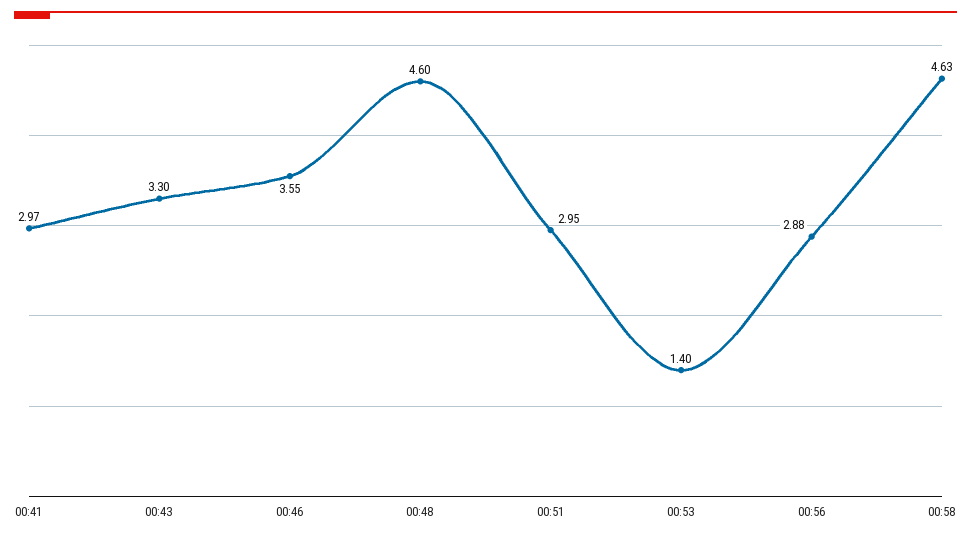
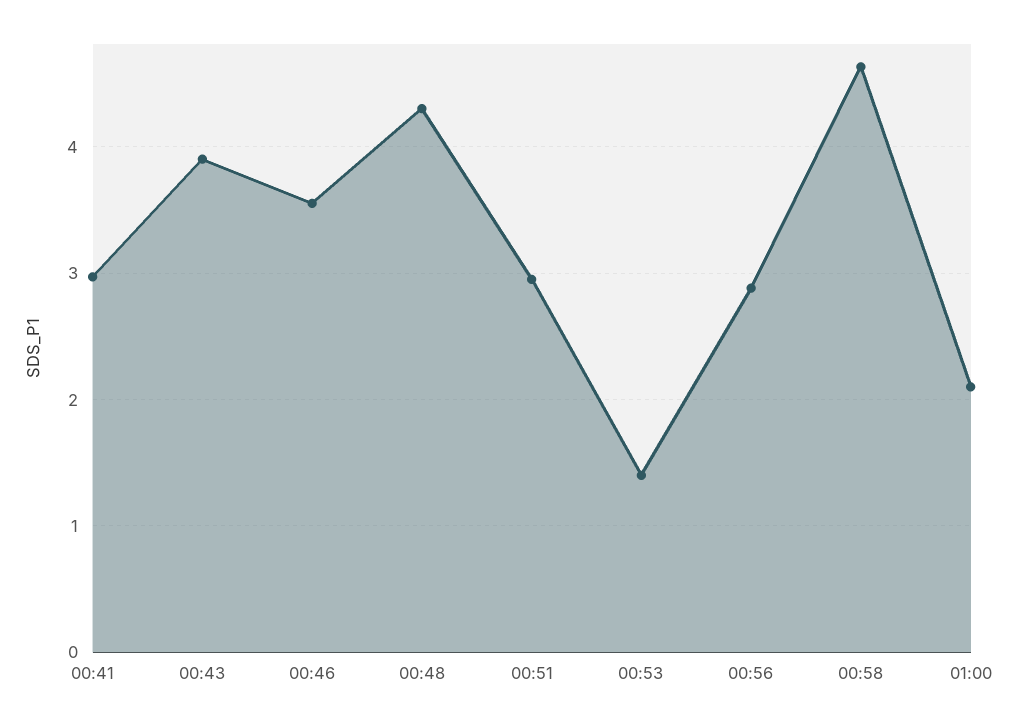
  {
    "00:41": 2.97,
-   "00:43": 3.3,
+   "00:43": 3.9,
    "00:46": 3.55,
-   "00:48": 4.6,
+   "00:48": 4.3,
    "00:51": 2.95,
    "00:53": 1.4,
    "00:56": 2.88,
-   "00:58": 4.63
+   "00:58": 4.63,
+   "01:00": 2.1
  }

